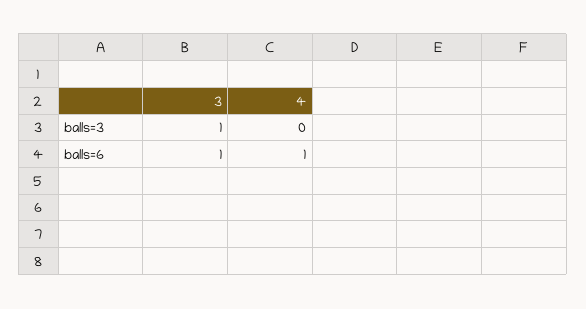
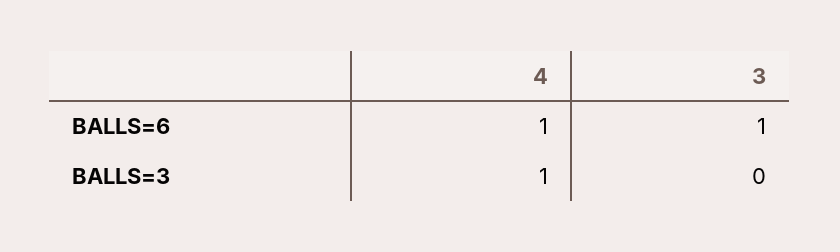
  {
    "3": {
-     "balls=3": 1,
+     "balls=3": 0,
      "balls=6": 1
    },
    "4": {
-     "balls=3": 0,
+     "balls=3": 1,
      "balls=6": 1
    }
  }

